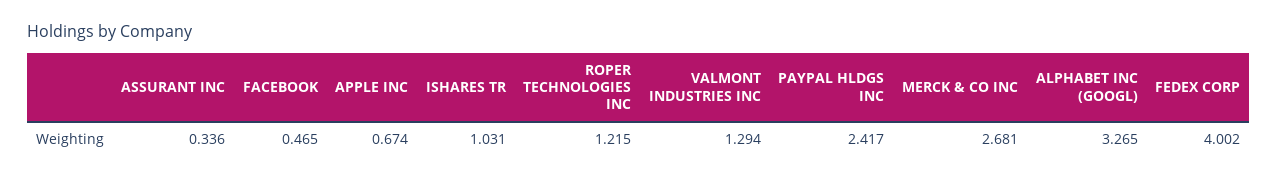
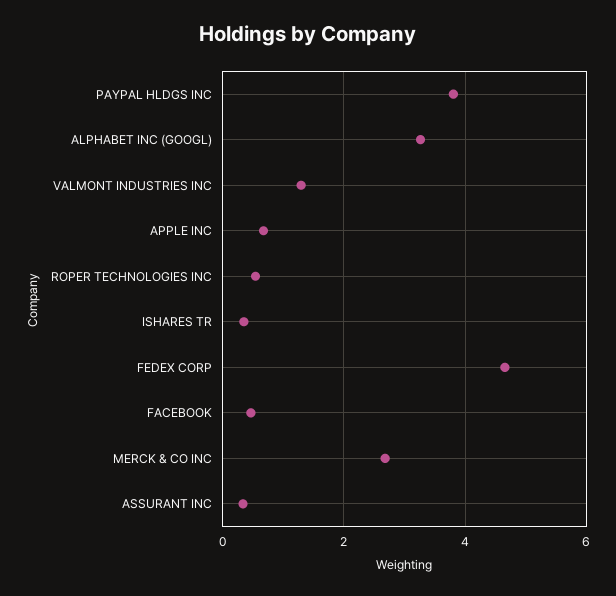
  {
    "ASSURANT INC": 0.336,
    "FACEBOOK": 0.465,
    "APPLE INC": 0.674,
-   "ISHARES TR": 1.031,
+   "ISHARES TR": 0.4,
-   "ROPER TECHNOLOGIES INC": 1.215,
+   "ROPER TECHNOLOGIES INC": 0.6,
    "VALMONT INDUSTRIES INC": 1.294,
-   "PAYPAL HLDGS INC": 2.417,
+   "PAYPAL HLDGS INC": 3.8,
    "MERCK & CO INC": 2.681,
    "ALPHABET INC (GOOGL)": 3.265,
-   "FEDEX CORP": 4.002
+   "FEDEX CORP": 4.6
  }

